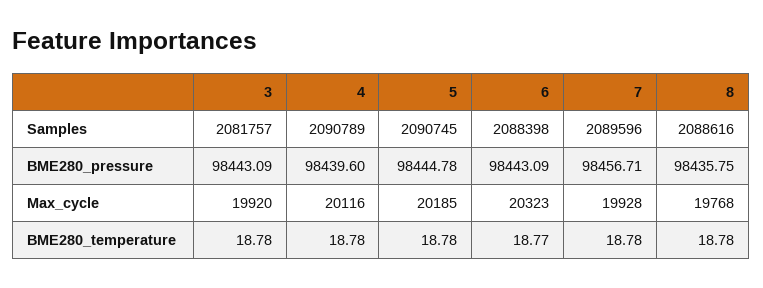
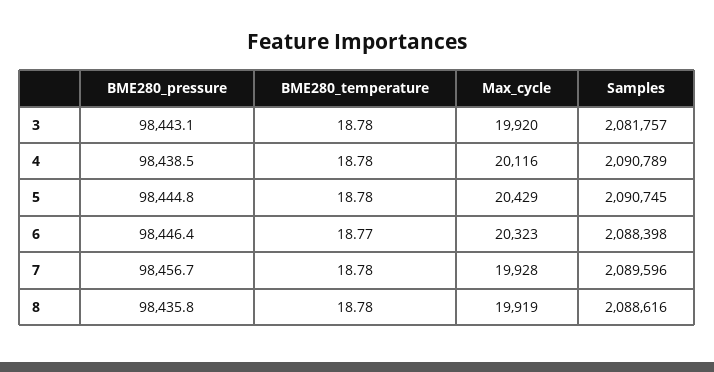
  {
    "3": {
      "Samples": 2081757,
      "BME280_pressure": 98443.09,
      "Max_cycle": 19920,
      "BME280_temperature": 18.78
    },
    "4": {
      "Samples": 2090789,
-     "BME280_pressure": 98439.6,
+     "BME280_pressure": 98438.5,
      "Max_cycle": 20116,
      "BME280_temperature": 18.78
    },
    "5": {
      "Samples": 2090745,
      "BME280_pressure": 98444.78,
-     "Max_cycle": 20185,
+     "Max_cycle": 20429,
      "BME280_temperature": 18.78
    },
    "6": {
      "Samples": 2088398,
-     "BME280_pressure": 98443.09,
+     "BME280_pressure": 98446.4,
      "Max_cycle": 20323,
      "BME280_temperature": 18.77
    },
    "7": {
      "Samples": 2089596,
      "BME280_pressure": 98456.71,
      "Max_cycle": 19928,
      "BME280_temperature": 18.78
    },
    "8": {
      "Samples": 2088616,
      "BME280_pressure": 98435.75,
-     "Max_cycle": 19768,
+     "Max_cycle": 19919,
      "BME280_temperature": 18.78
    }
  }

